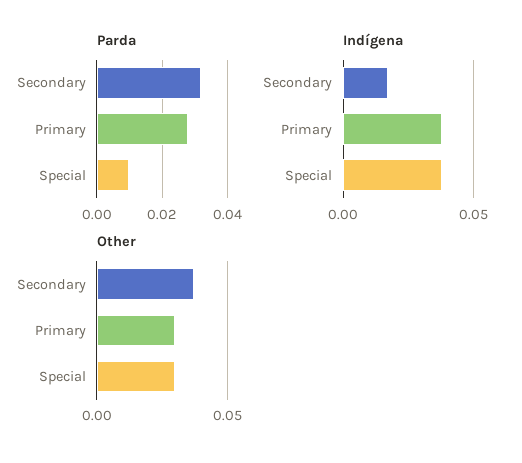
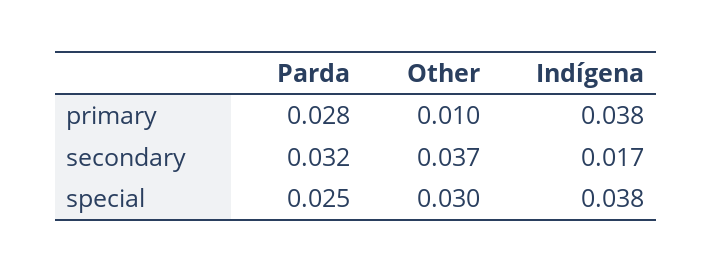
  {
    "Parda": {
      "Secondary": 0.032,
      "Primary": 0.028,
-     "Special": 0.01
+     "Special": 0.025
    },
    "Indígena": {
      "Secondary": 0.017,
      "Primary": 0.038,
      "Special": 0.038
    },
    "Other": {
      "Secondary": 0.037,
-     "Primary": 0.03,
+     "Primary": 0.01,
      "Special": 0.03
    }
  }

